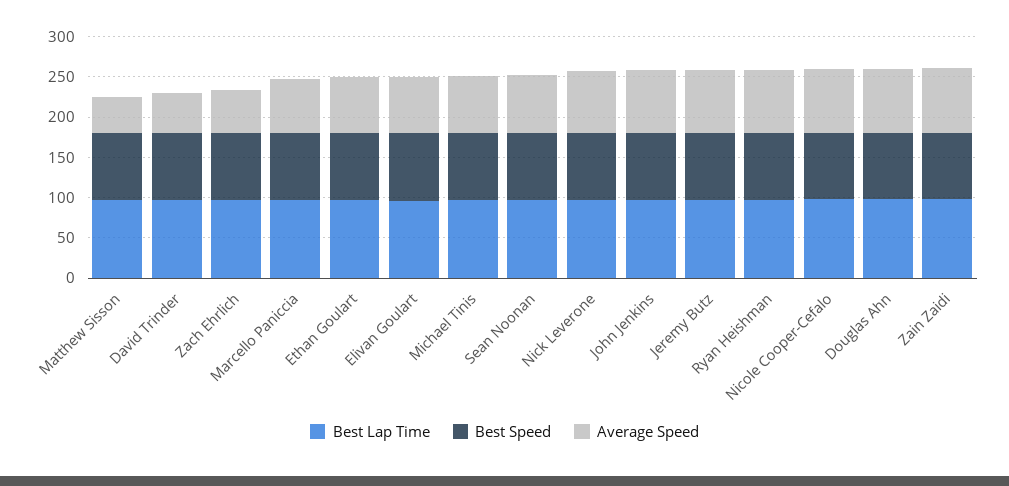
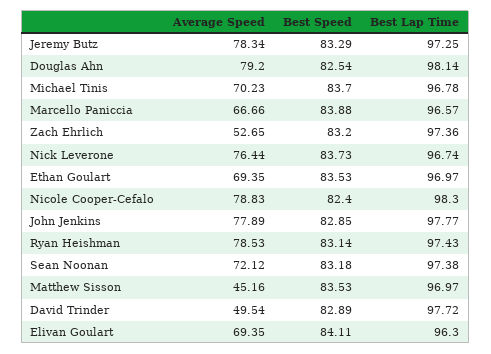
  {
    "Best Lap Time": {
      "Matthew Sisson": 96.97,
      "David Trinder": 97.72,
      "Zach Ehrlich": 97.36,
      "Marcello Paniccia": 96.57,
      "Ethan Goulart": 96.97,
      "Elivan Goulart": 96.3,
      "Michael Tinis": 96.78,
      "Sean Noonan": 97.38,
      "Nick Leverone": 96.74,
      "John Jenkins": 97.77,
      "Jeremy Butz": 97.25,
      "Ryan Heishman": 97.43,
      "Nicole Cooper-Cefalo": 98.3,
-     "Douglas Ahn": 98.14,
+     "Douglas Ahn": 98.14
-     "Zain Zaidi": 100
    },
    "Best Speed": {
      "Matthew Sisson": 83.53,
      "David Trinder": 82.89,
      "Zach Ehrlich": 83.2,
      "Marcello Paniccia": 83.88,
      "Ethan Goulart": 83.53,
      "Elivan Goulart": 84.11,
      "Michael Tinis": 83.7,
      "Sean Noonan": 83.18,
      "Nick Leverone": 83.73,
      "John Jenkins": 82.85,
      "Jeremy Butz": 83.29,
      "Ryan Heishman": 83.14,
      "Nicole Cooper-Cefalo": 82.4,
-     "Douglas Ahn": 82.54,
+     "Douglas Ahn": 82.54
-     "Zain Zaidi": 80
    },
    "Average Speed": {
      "Matthew Sisson": 45.16,
      "David Trinder": 49.54,
      "Zach Ehrlich": 52.65,
      "Marcello Paniccia": 66.66,
      "Ethan Goulart": 69.35,
      "Elivan Goulart": 69.35,
      "Michael Tinis": 70.23,
      "Sean Noonan": 72.12,
      "Nick Leverone": 76.44,
      "John Jenkins": 77.89,
      "Jeremy Butz": 78.34,
      "Ryan Heishman": 78.53,
      "Nicole Cooper-Cefalo": 78.83,
-     "Douglas Ahn": 79.2,
+     "Douglas Ahn": 79.2
-     "Zain Zaidi": 80
    }
  }

